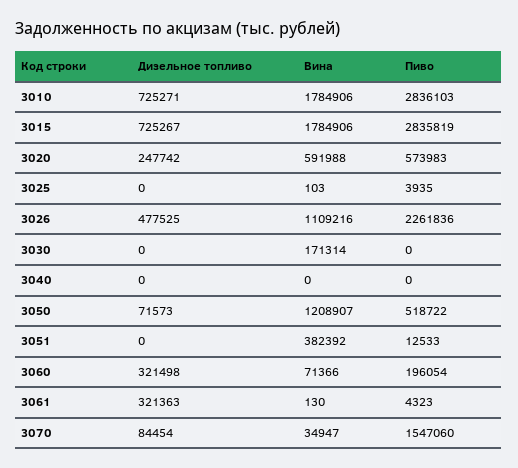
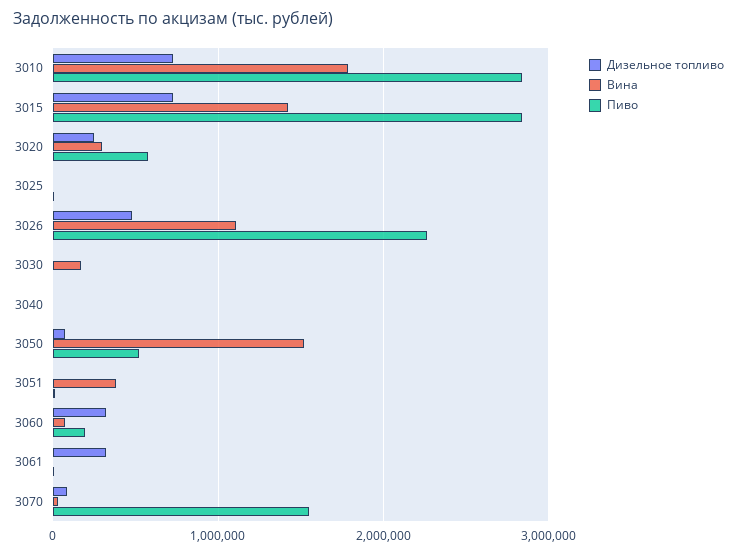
  {
    "Дизельное топливо": {
      "3010": 725271,
      "3015": 725267,
      "3020": 247742,
      "3025": 0,
      "3026": 477525,
      "3030": 0,
      "3040": 0,
      "3050": 71573,
      "3051": 0,
      "3060": 321498,
      "3061": 321363,
      "3070": 84454
    },
    "Вина": {
      "3010": 1784906,
-     "3015": 1784906,
+     "3015": 1400000,
-     "3020": 591988,
+     "3020": 300000,
      "3025": 103,
      "3026": 1109216,
      "3030": 171314,
      "3040": 0,
-     "3050": 1208907,
+     "3050": 1500000,
      "3051": 382392,
      "3060": 71366,
      "3061": 130,
      "3070": 34947
    },
    "Пиво": {
      "3010": 2836103,
      "3015": 2835819,
      "3020": 573983,
      "3025": 3935,
      "3026": 2261836,
      "3030": 0,
      "3040": 0,
      "3050": 518722,
      "3051": 12533,
      "3060": 196054,
      "3061": 4323,
      "3070": 1547060
    }
  }

